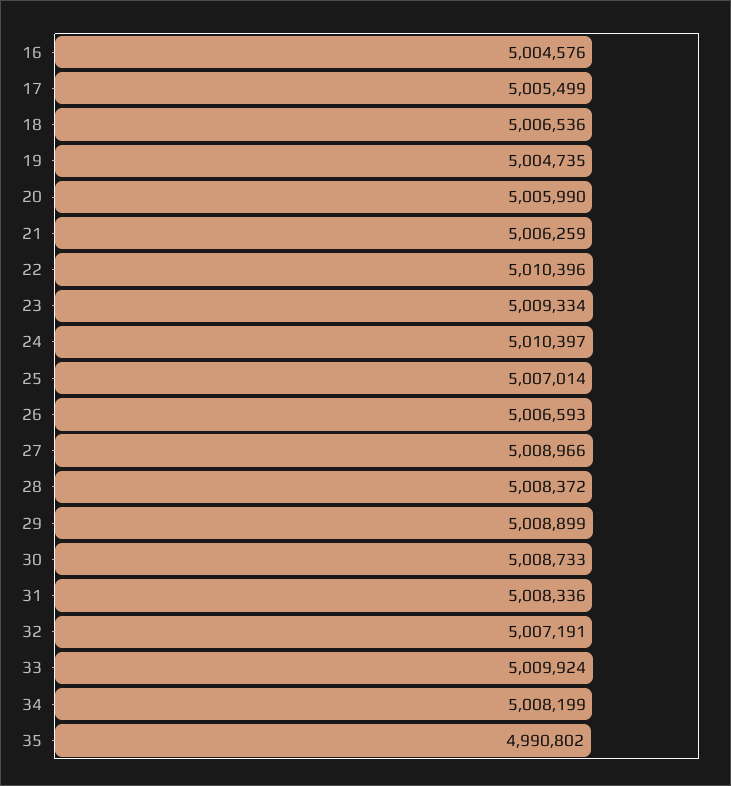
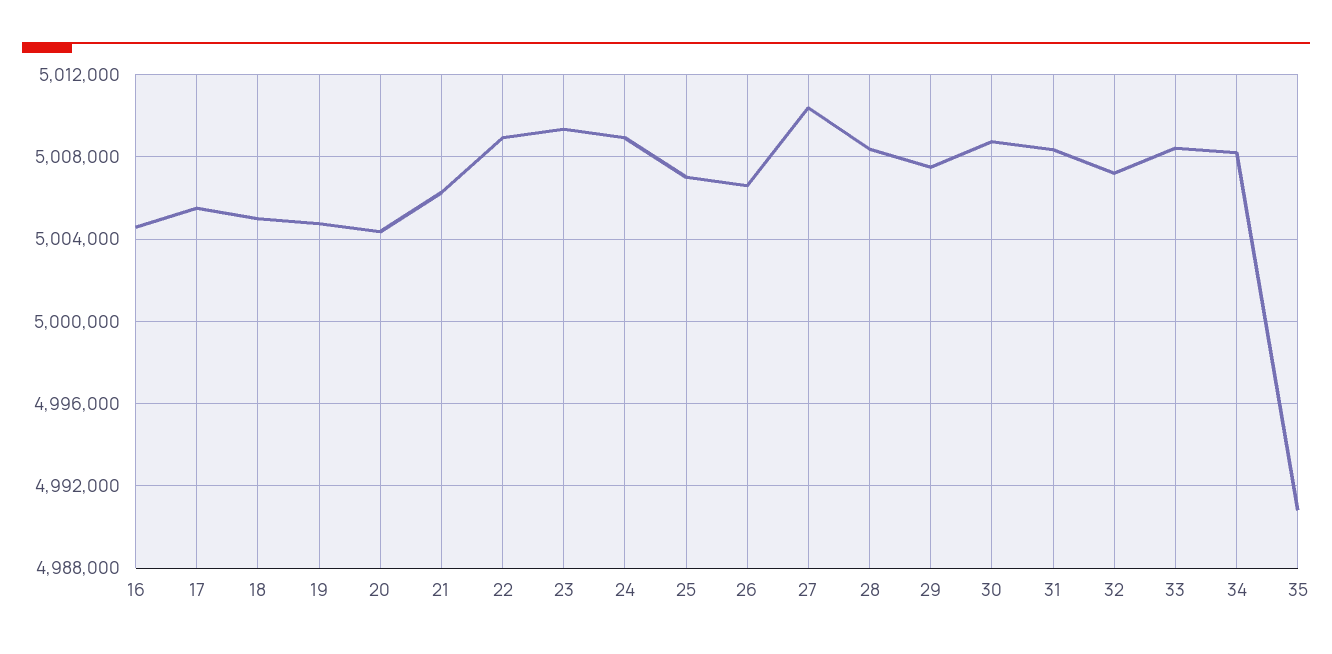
  {
    "16": 5004576,
    "17": 5005499,
-   "18": 5006536,
+   "18": 5005000,
    "19": 5004735,
-   "20": 5005990,
+   "20": 5004500,
    "21": 5006259,
-   "22": 5010396,
+   "22": 5009000,
    "23": 5009334,
-   "24": 5010397,
+   "24": 5009000,
    "25": 5007014,
    "26": 5006593,
-   "27": 5008966,
+   "27": 5010500,
    "28": 5008372,
-   "29": 5008899,
+   "29": 5007500,
    "30": 5008733,
    "31": 5008336,
    "32": 5007191,
-   "33": 5009924,
+   "33": 5008500,
    "34": 5008199,
    "35": 4990802
  }

